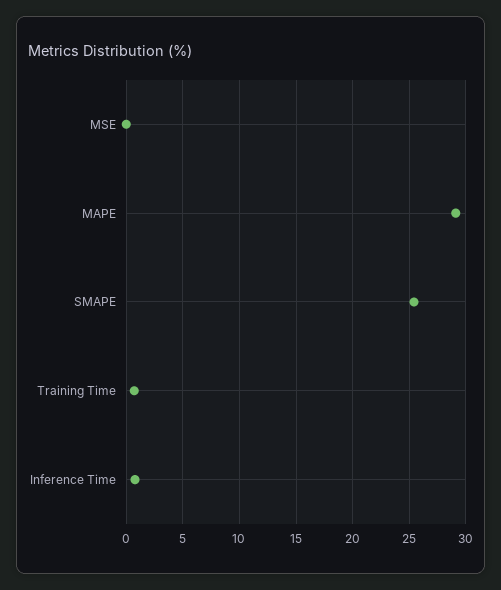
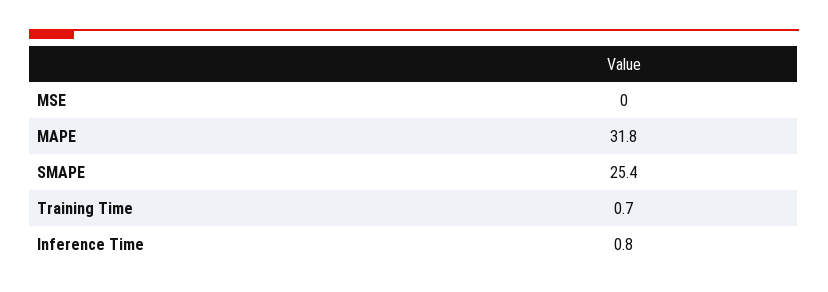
  {
    "MSE": 0,
-   "MAPE": 29,
+   "MAPE": 31.8,
    "SMAPE": 25.4,
    "Training Time": 0.7,
    "Inference Time": 0.8
  }

